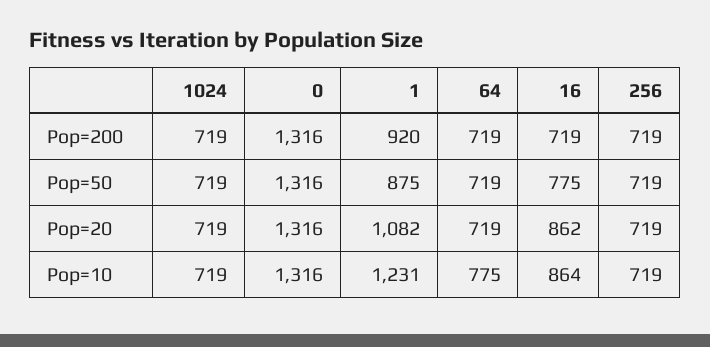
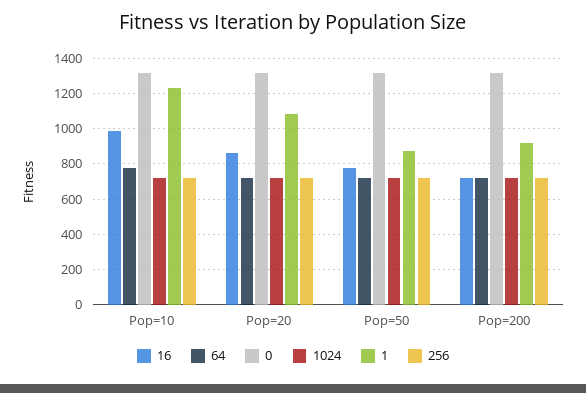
  {
    "1024": {
      "Pop=200": 719,
      "Pop=50": 719,
      "Pop=20": 719,
      "Pop=10": 719
    },
    "0": {
      "Pop=200": 1316,
      "Pop=50": 1316,
      "Pop=20": 1316,
      "Pop=10": 1316
    },
    "1": {
      "Pop=200": 920,
      "Pop=50": 875,
      "Pop=20": 1082,
      "Pop=10": 1231
    },
    "64": {
      "Pop=200": 719,
      "Pop=50": 719,
      "Pop=20": 719,
      "Pop=10": 775
    },
    "16": {
      "Pop=200": 719,
      "Pop=50": 775,
      "Pop=20": 862,
-     "Pop=10": 864
+     "Pop=10": 1000
    },
    "256": {
      "Pop=200": 719,
      "Pop=50": 719,
      "Pop=20": 719,
      "Pop=10": 719
    }
  }

